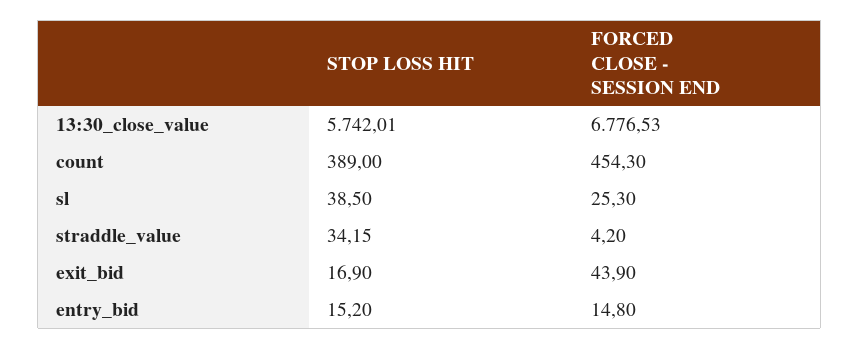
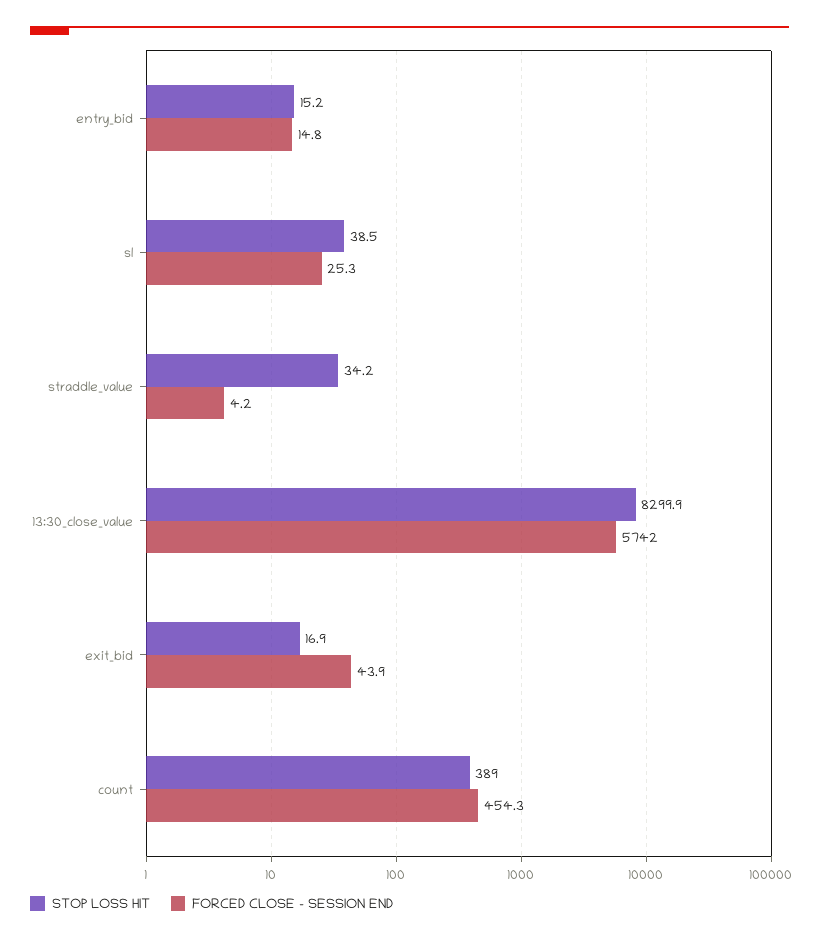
  {
    "STOP LOSS HIT": {
-     "13:30_close_value": 5742.01,
+     "13:30_close_value": 8299.9,
      "count": 389,
      "sl": 38.5,
      "straddle_value": 34.15,
      "exit_bid": 16.9,
      "entry_bid": 15.2
    },
    "FORCED CLOSE - SESSION END": {
-     "13:30_close_value": 6776.53,
+     "13:30_close_value": 5742,
      "count": 454.3,
      "sl": 25.3,
      "straddle_value": 4.2,
      "exit_bid": 43.9,
      "entry_bid": 14.8
    }
  }

